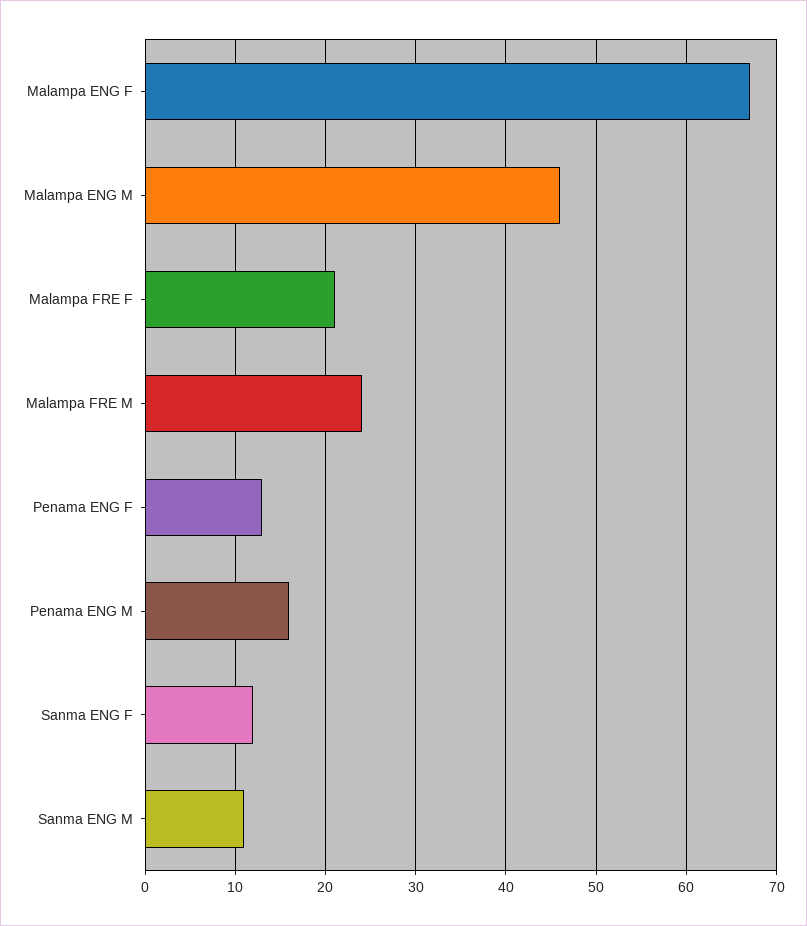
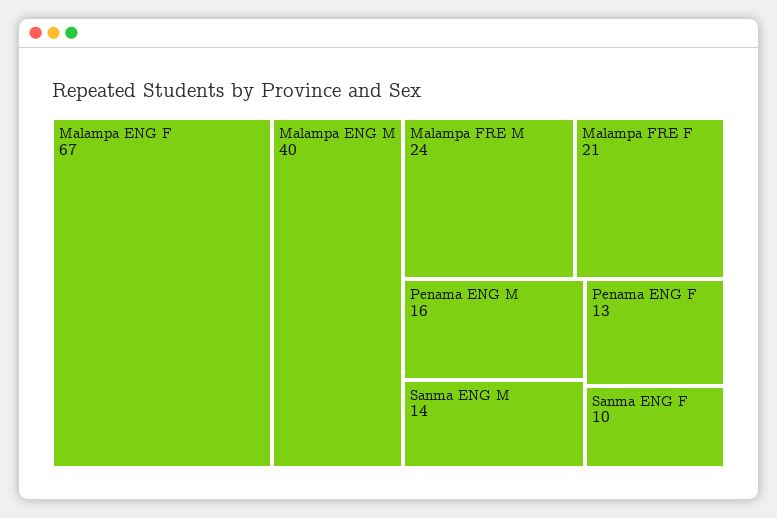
  {
    "Malampa ENG F": 67,
-   "Malampa ENG M": 46,
+   "Malampa ENG M": 40,
    "Malampa FRE F": 21,
    "Malampa FRE M": 24,
    "Penama ENG F": 13,
    "Penama ENG M": 16,
-   "Sanma ENG F": 12,
+   "Sanma ENG F": 10,
-   "Sanma ENG M": 11
+   "Sanma ENG M": 14
  }

